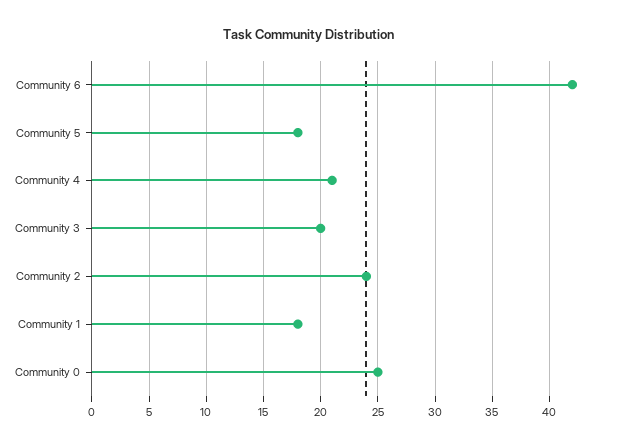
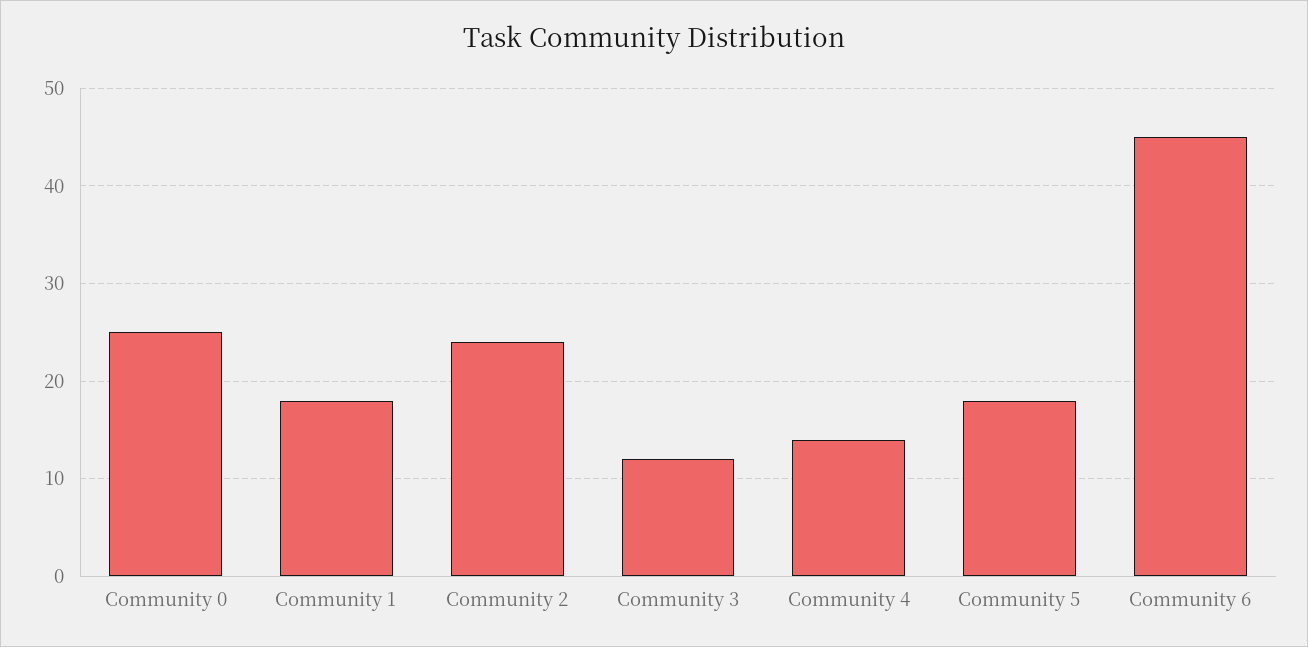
  {
-   "Community 6": 42,
+   "Community 6": 45,
    "Community 5": 18,
-   "Community 4": 21,
+   "Community 4": 14,
-   "Community 3": 20,
+   "Community 3": 12,
    "Community 2": 24,
    "Community 1": 18,
    "Community 0": 25
  }

